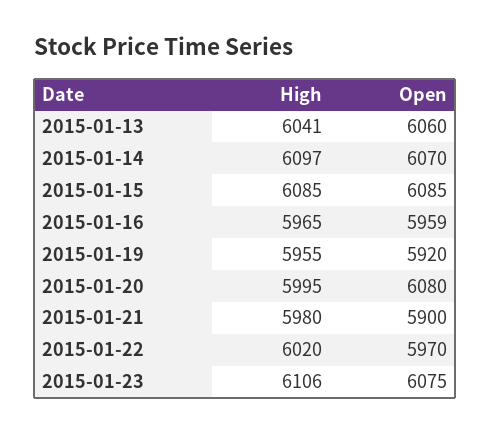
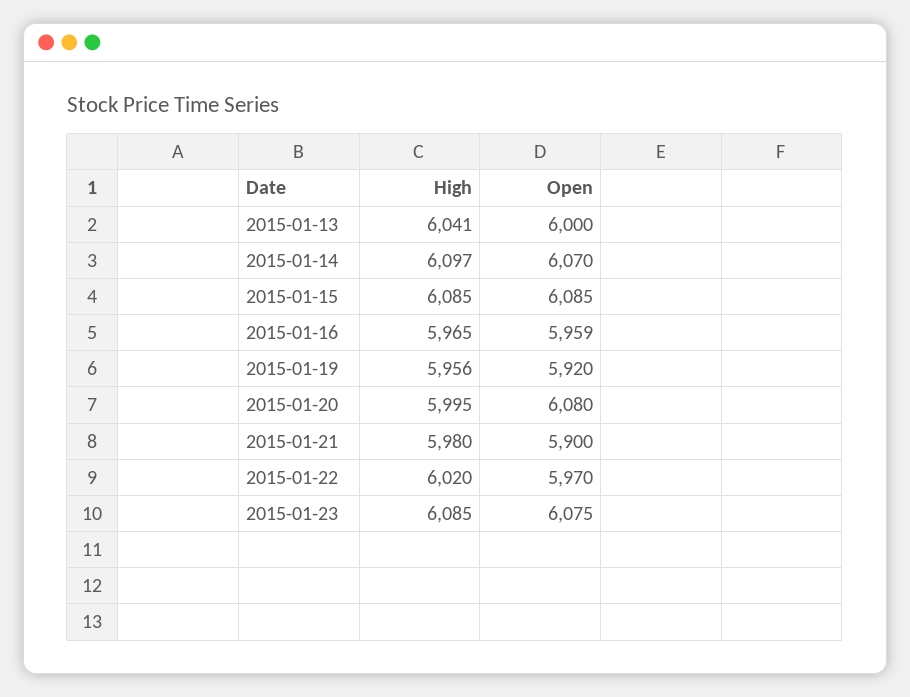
  {
    "High": {
      "2015-01-13": 6041,
      "2015-01-14": 6097,
      "2015-01-15": 6085,
      "2015-01-16": 5965,
-     "2015-01-19": 5955,
+     "2015-01-19": 5956,
      "2015-01-20": 5995,
      "2015-01-21": 5980,
      "2015-01-22": 6020,
-     "2015-01-23": 6106
+     "2015-01-23": 6085
    },
    "Open": {
-     "2015-01-13": 6060,
+     "2015-01-13": 6000,
      "2015-01-14": 6070,
      "2015-01-15": 6085,
      "2015-01-16": 5959,
      "2015-01-19": 5920,
      "2015-01-20": 6080,
      "2015-01-21": 5900,
      "2015-01-22": 5970,
      "2015-01-23": 6075
    }
  }

